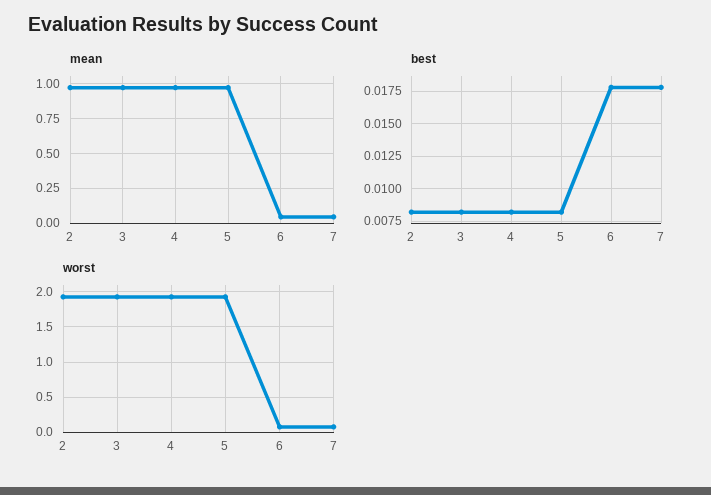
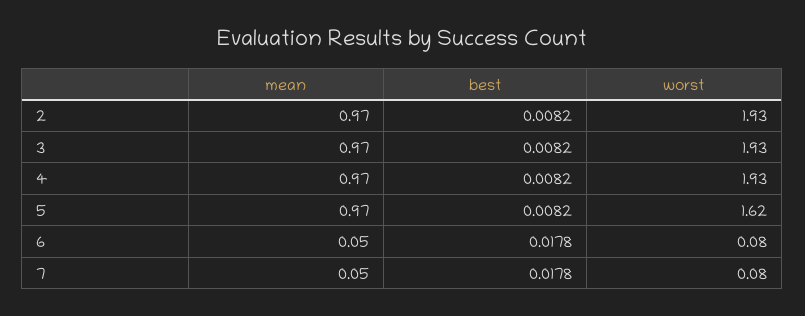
  {
    "mean": {
      "2": 0.97,
      "3": 0.97,
      "4": 0.97,
      "5": 0.97,
      "6": 0.05,
      "7": 0.05
    },
    "best": {
      "2": 0.0082,
      "3": 0.0082,
      "4": 0.0082,
      "5": 0.0082,
      "6": 0.0178,
      "7": 0.0178
    },
    "worst": {
      "2": 1.93,
      "3": 1.93,
      "4": 1.93,
-     "5": 1.9,
+     "5": 1.62,
      "6": 0.08,
      "7": 0.08
    }
  }

